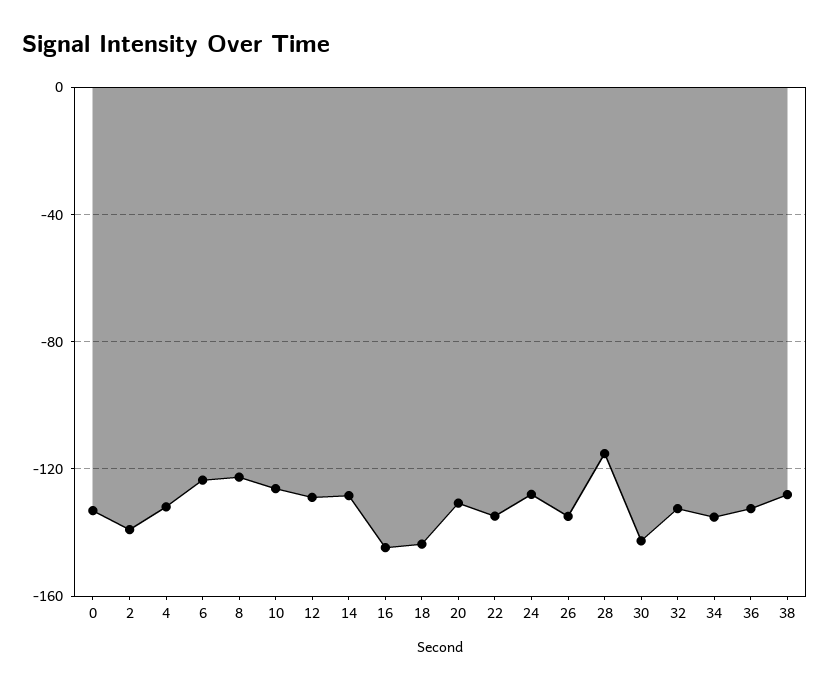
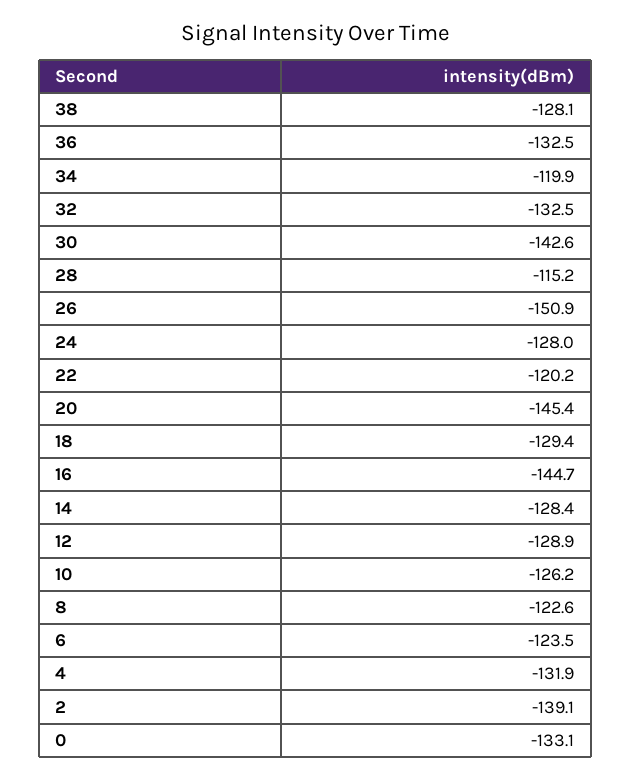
  {
    "0": -133.1,
    "2": -139.1,
    "4": -131.9,
    "6": -123.5,
    "8": -122.6,
    "10": -126.2,
    "12": -128.9,
    "14": -128.4,
    "16": -144.7,
-   "18": -145,
+   "18": -129.4,
-   "20": -130,
+   "20": -145.4,
-   "22": -135,
+   "22": -120.2,
    "24": -128,
-   "26": -135,
+   "26": -150.9,
    "28": -115.2,
    "30": -142.6,
    "32": -132.5,
-   "34": -135,
+   "34": -119.9,
    "36": -132.5,
    "38": -128.1
  }

